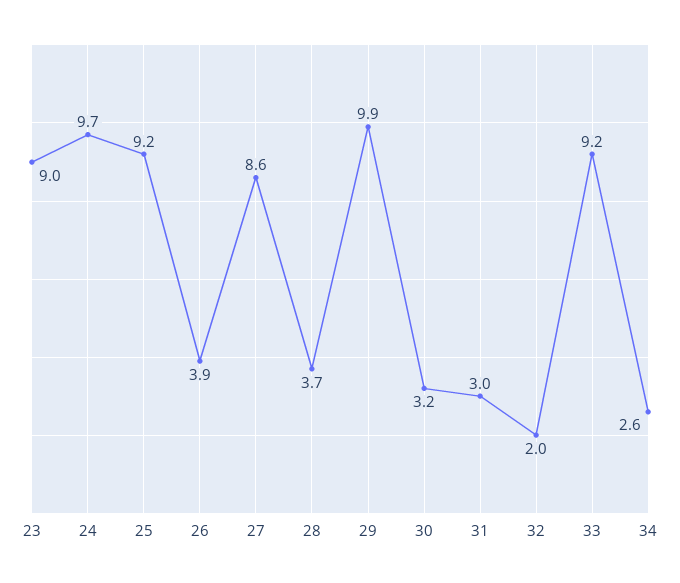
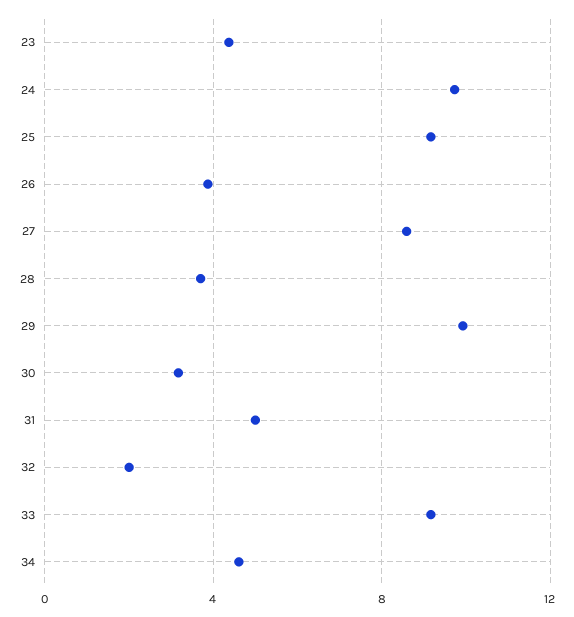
  {
-   "23": 9,
+   "23": 4.5,
    "24": 9.7,
    "25": 9.2,
    "26": 3.9,
    "27": 8.6,
    "28": 3.7,
    "29": 9.9,
    "30": 3.2,
-   "31": 3,
+   "31": 5,
    "32": 2,
    "33": 9.2,
-   "34": 2.6
+   "34": 4.5
  }

